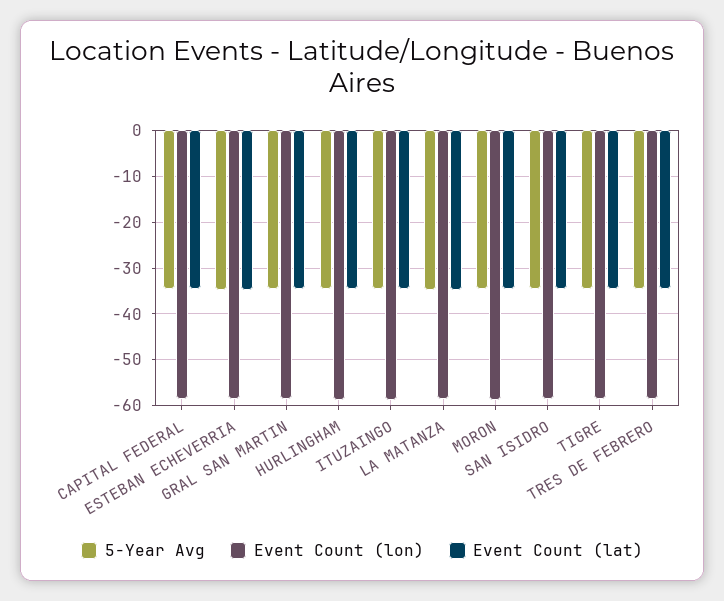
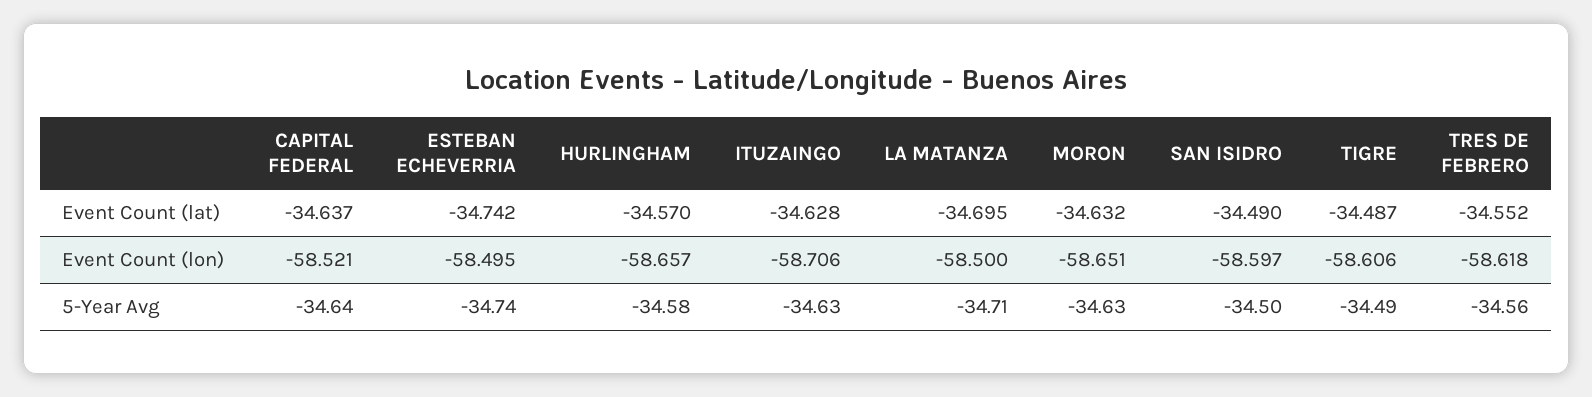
  {
    "5-Year Avg": {
      "CAPITAL FEDERAL": -34.64,
      "ESTEBAN ECHEVERRIA": -34.74,
-     "GRAL SAN MARTIN": -34,
      "HURLINGHAM": -34.58,
      "ITUZAINGO": -34.63,
      "LA MATANZA": -34.71,
      "MORON": -34.63,
      "SAN ISIDRO": -34.5,
      "TIGRE": -34.49,
      "TRES DE FEBRERO": -34.56
    },
    "Event Count (lon)": {
      "CAPITAL FEDERAL": -58.521,
      "ESTEBAN ECHEVERRIA": -58.495,
-     "GRAL SAN MARTIN": -58,
      "HURLINGHAM": -58.657,
      "ITUZAINGO": -58.706,
      "LA MATANZA": -58.5,
      "MORON": -58.651,
      "SAN ISIDRO": -58.597,
      "TIGRE": -58.606,
      "TRES DE FEBRERO": -58.618
    },
    "Event Count (lat)": {
      "CAPITAL FEDERAL": -34.637,
      "ESTEBAN ECHEVERRIA": -34.742,
-     "GRAL SAN MARTIN": -34,
      "HURLINGHAM": -34.57,
      "ITUZAINGO": -34.628,
      "LA MATANZA": -34.695,
      "MORON": -34.632,
      "SAN ISIDRO": -34.49,
      "TIGRE": -34.487,
      "TRES DE FEBRERO": -34.552
    }
  }

